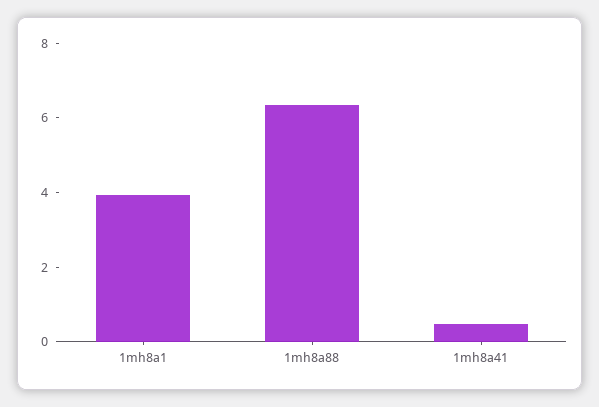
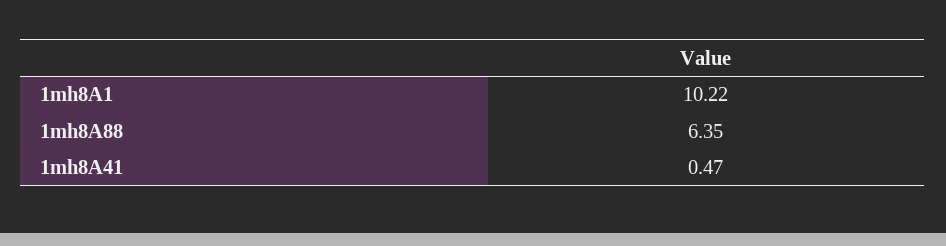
  {
-   "1mh8a1": 4,
+   "1mh8a1": 10.22,
    "1mh8a88": 6.35,
    "1mh8a41": 0.47
  }

